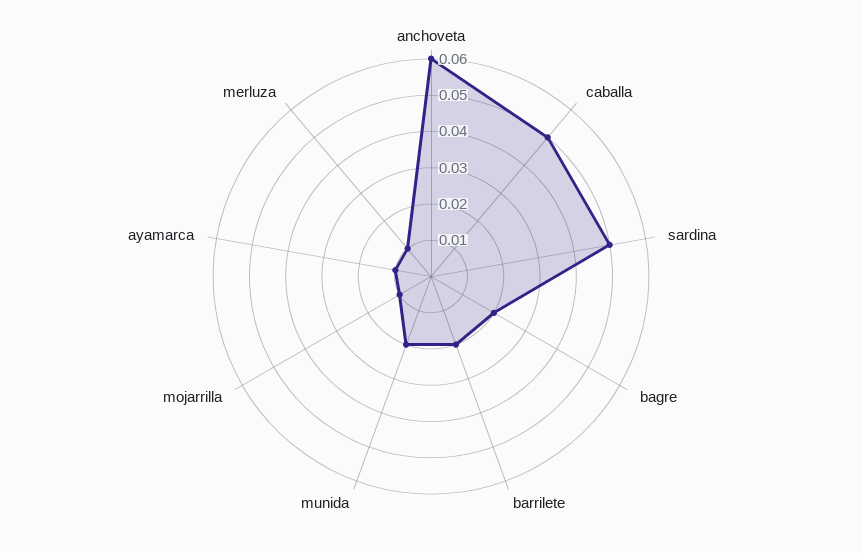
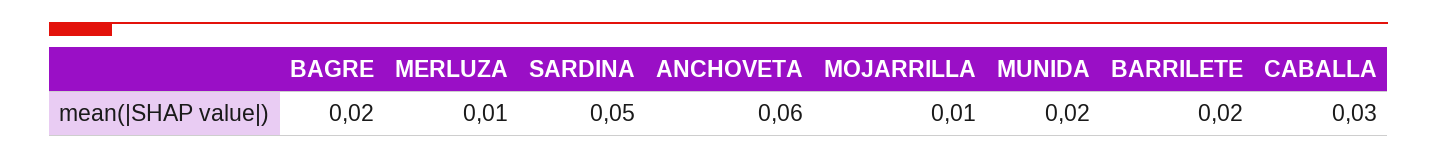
  {
    "anchoveta": 0.06,
-   "caballa": 0.05,
+   "caballa": 0.03,
    "sardina": 0.05,
    "bagre": 0.02,
    "barrilete": 0.02,
    "munida": 0.02,
    "mojarrilla": 0.01,
-   "ayamarca": 0.01,
    "merluza": 0.01
  }

